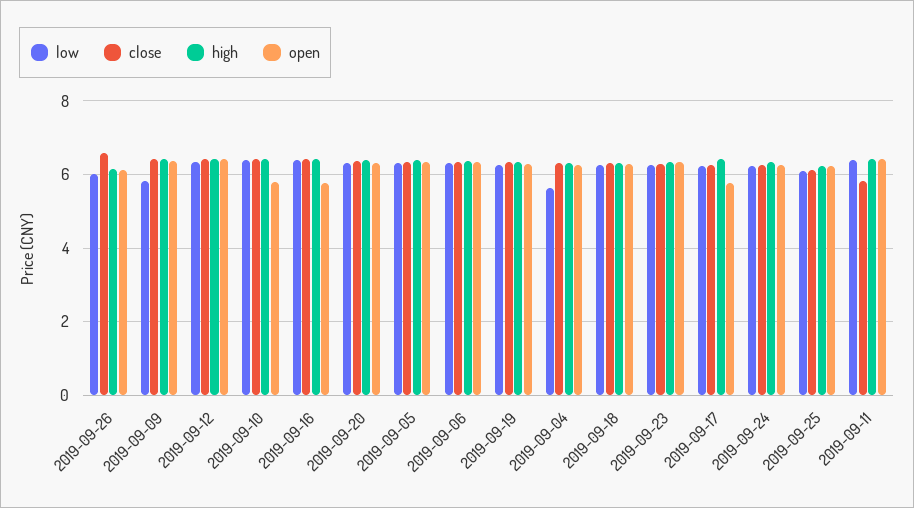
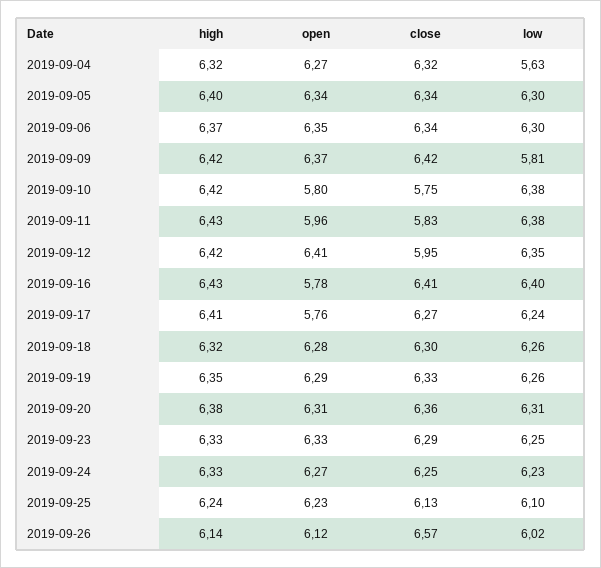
  {
    "low": {
      "2019-09-26": 6.02,
      "2019-09-09": 5.81,
      "2019-09-12": 6.35,
      "2019-09-10": 6.38,
      "2019-09-16": 6.4,
      "2019-09-20": 6.31,
      "2019-09-05": 6.3,
      "2019-09-06": 6.3,
      "2019-09-19": 6.26,
      "2019-09-04": 5.63,
      "2019-09-18": 6.26,
      "2019-09-23": 6.25,
      "2019-09-17": 6.24,
      "2019-09-24": 6.23,
      "2019-09-25": 6.1,
      "2019-09-11": 6.38
    },
    "close": {
      "2019-09-26": 6.57,
      "2019-09-09": 6.42,
-     "2019-09-12": 6.4,
+     "2019-09-12": 5.95,
-     "2019-09-10": 6.4,
+     "2019-09-10": 5.75,
      "2019-09-16": 6.41,
      "2019-09-20": 6.36,
      "2019-09-05": 6.34,
      "2019-09-06": 6.34,
      "2019-09-19": 6.33,
      "2019-09-04": 6.32,
      "2019-09-18": 6.3,
      "2019-09-23": 6.29,
      "2019-09-17": 6.27,
      "2019-09-24": 6.25,
      "2019-09-25": 6.13,
      "2019-09-11": 5.83
    },
    "high": {
      "2019-09-26": 6.14,
      "2019-09-09": 6.42,
      "2019-09-12": 6.42,
      "2019-09-10": 6.42,
      "2019-09-16": 6.43,
      "2019-09-20": 6.38,
      "2019-09-05": 6.4,
      "2019-09-06": 6.37,
      "2019-09-19": 6.35,
      "2019-09-04": 6.32,
      "2019-09-18": 6.32,
      "2019-09-23": 6.33,
      "2019-09-17": 6.41,
      "2019-09-24": 6.33,
      "2019-09-25": 6.24,
      "2019-09-11": 6.43
    },
    "open": {
      "2019-09-26": 6.12,
      "2019-09-09": 6.37,
      "2019-09-12": 6.41,
      "2019-09-10": 5.8,
      "2019-09-16": 5.78,
      "2019-09-20": 6.31,
      "2019-09-05": 6.34,
      "2019-09-06": 6.35,
      "2019-09-19": 6.29,
      "2019-09-04": 6.27,
      "2019-09-18": 6.28,
      "2019-09-23": 6.33,
      "2019-09-17": 5.76,
      "2019-09-24": 6.27,
      "2019-09-25": 6.23,
-     "2019-09-11": 6.4
+     "2019-09-11": 5.96
    }
  }

